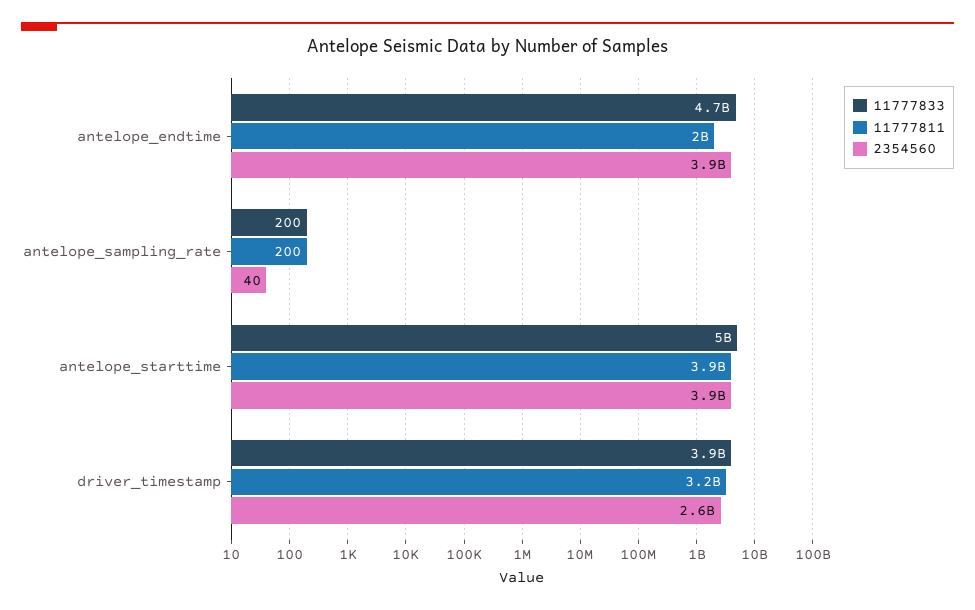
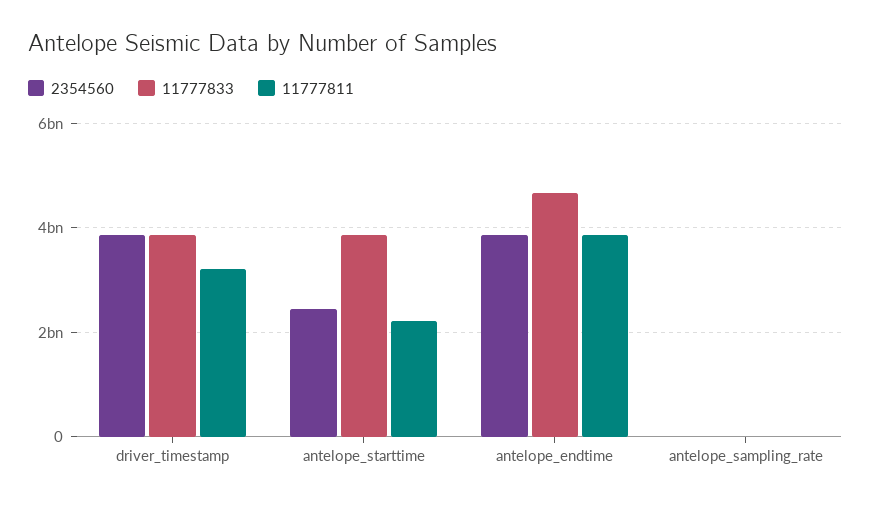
  {
    "11777833": {
      "antelope_endtime": 4700000000,
      "antelope_sampling_rate": 200,
-     "antelope_starttime": 5000000000,
+     "antelope_starttime": 3800000000,
      "driver_timestamp": 3900000000
    },
    "11777811": {
-     "antelope_endtime": 2000000000,
+     "antelope_endtime": 3800000000,
      "antelope_sampling_rate": 200,
-     "antelope_starttime": 3900000000,
+     "antelope_starttime": 2200000000,
      "driver_timestamp": 3200000000
    },
    "2354560": {
      "antelope_endtime": 3900000000,
      "antelope_sampling_rate": 40,
-     "antelope_starttime": 3900000000,
+     "antelope_starttime": 2400000000,
-     "driver_timestamp": 2600000000
+     "driver_timestamp": 3800000000
    }
  }

